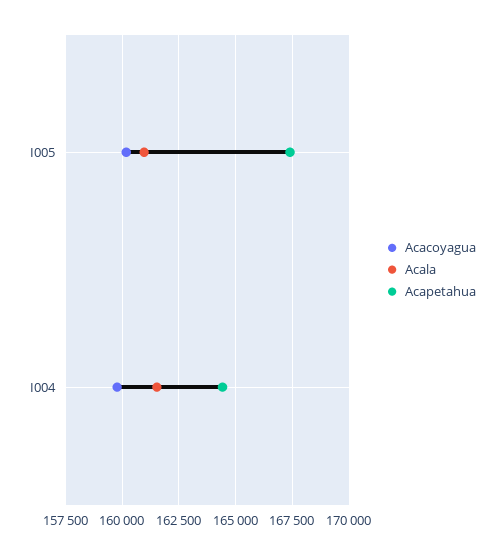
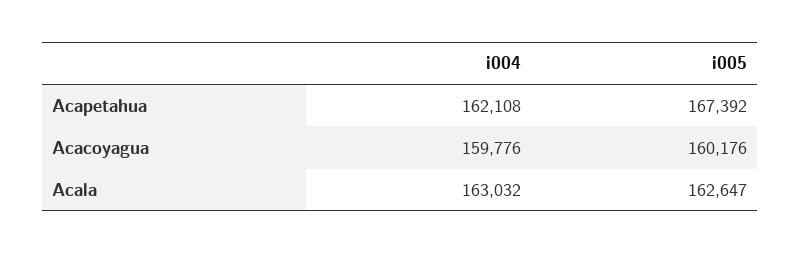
  {
    "Acacoyagua": {
      "I005": 160176,
      "I004": 159776
    },
    "Acala": {
-     "I005": 161000,
+     "I005": 162647,
-     "I004": 161500
+     "I004": 163032
    },
    "Acapetahua": {
      "I005": 167392,
-     "I004": 164500
+     "I004": 162108
    }
  }

